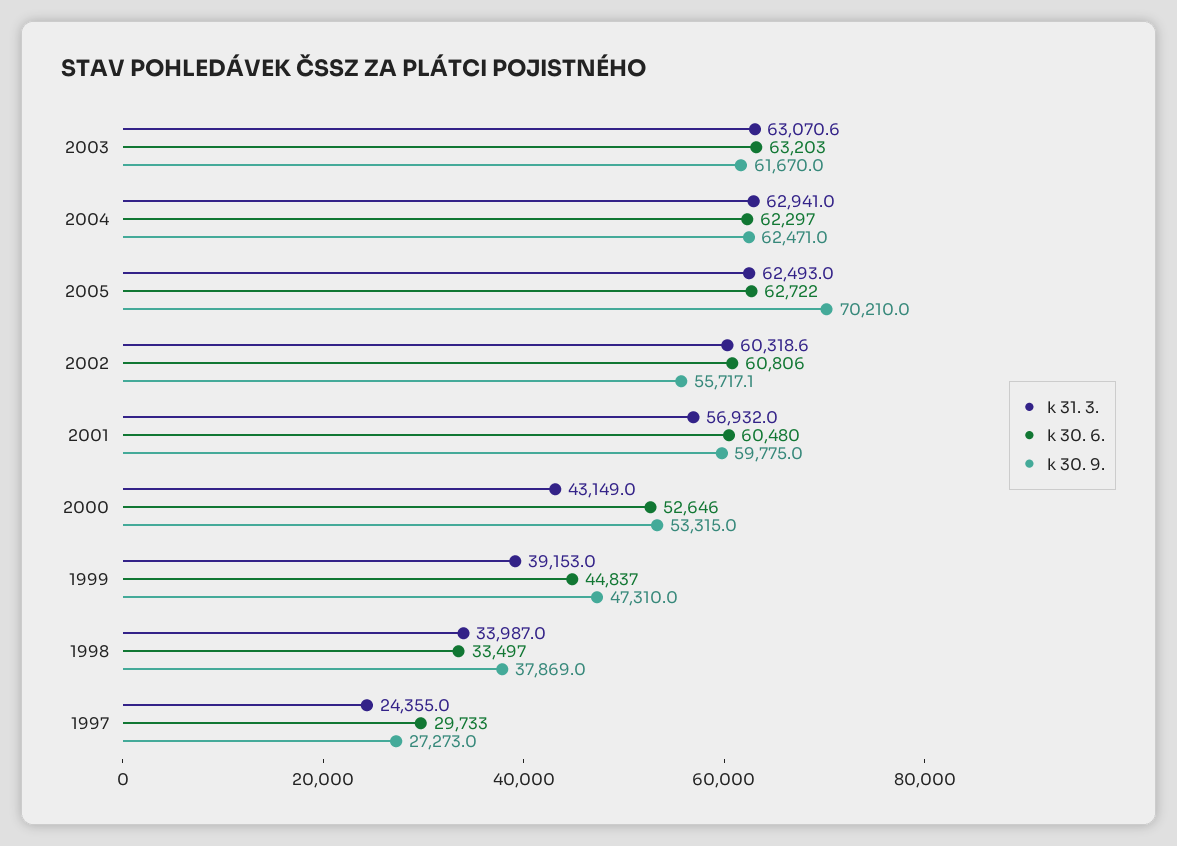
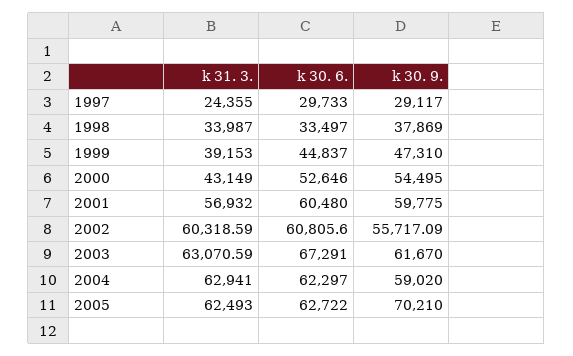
  {
    "k 31. 3.": {
      "2003": 63070.59,
      "2004": 62941,
      "2005": 62493,
      "2002": 60318.59,
      "2001": 56932,
      "2000": 43149,
      "1999": 39153,
      "1998": 33987,
      "1997": 24355
    },
    "k 30. 6.": {
-     "2003": 63203,
+     "2003": 67291,
      "2004": 62297,
      "2005": 62722,
      "2002": 60805.6,
      "2001": 60480,
      "2000": 52646,
      "1999": 44837,
      "1998": 33497,
      "1997": 29733
    },
    "k 30. 9.": {
      "2003": 61670,
-     "2004": 62471,
+     "2004": 59020,
      "2005": 70210,
      "2002": 55717.09,
      "2001": 59775,
-     "2000": 53315,
+     "2000": 54495,
      "1999": 47310,
      "1998": 37869,
-     "1997": 27273
+     "1997": 29117
    }
  }

